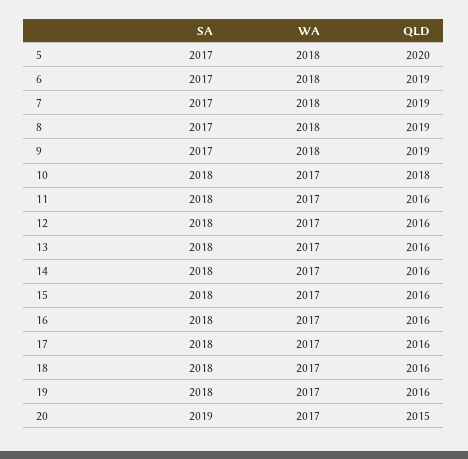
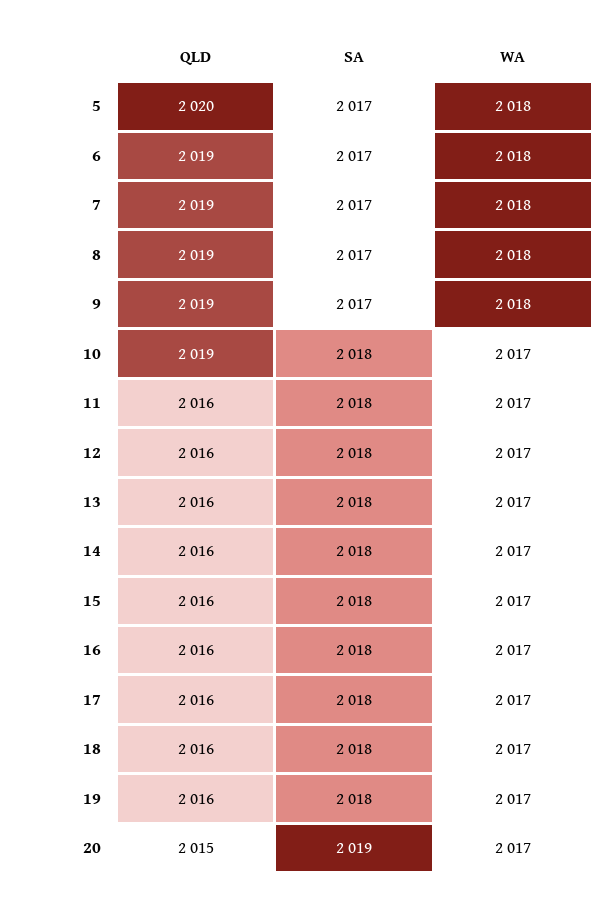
  {
    "SA": {
      "5": 2017,
      "6": 2017,
      "7": 2017,
      "8": 2017,
      "9": 2017,
      "10": 2018,
      "11": 2018,
      "12": 2018,
      "13": 2018,
      "14": 2018,
      "15": 2018,
      "16": 2018,
      "17": 2018,
      "18": 2018,
      "19": 2018,
      "20": 2019
    },
    "WA": {
      "5": 2018,
      "6": 2018,
      "7": 2018,
      "8": 2018,
      "9": 2018,
      "10": 2017,
      "11": 2017,
      "12": 2017,
      "13": 2017,
      "14": 2017,
      "15": 2017,
      "16": 2017,
      "17": 2017,
      "18": 2017,
      "19": 2017,
      "20": 2017
    },
    "QLD": {
      "5": 2020,
      "6": 2019,
      "7": 2019,
      "8": 2019,
      "9": 2019,
-     "10": 2018,
+     "10": 2019,
      "11": 2016,
      "12": 2016,
      "13": 2016,
      "14": 2016,
      "15": 2016,
      "16": 2016,
      "17": 2016,
      "18": 2016,
      "19": 2016,
      "20": 2015
    }
  }

